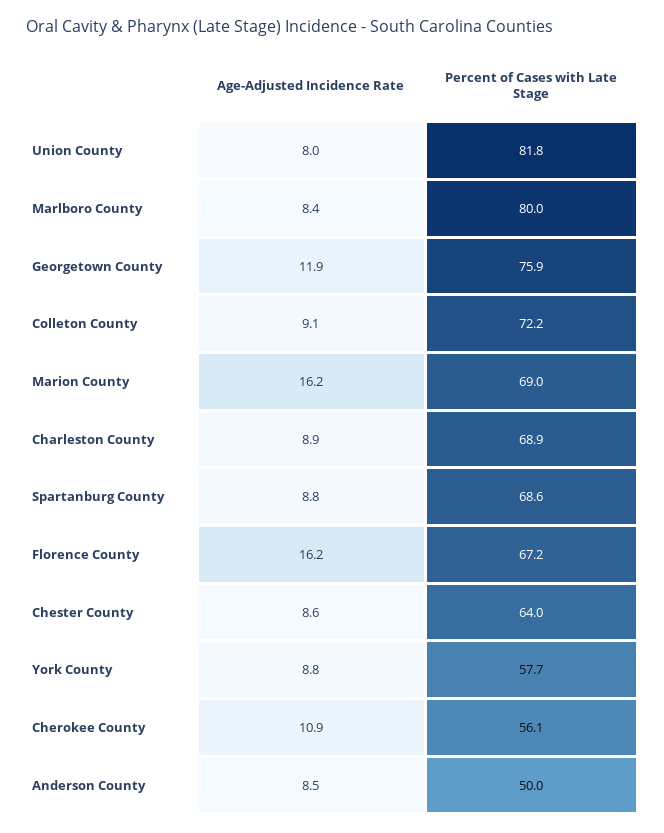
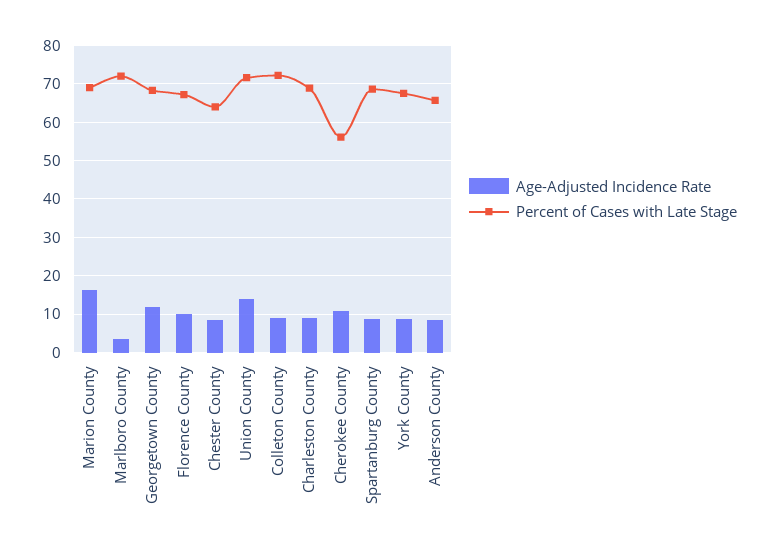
  {
    "Age-Adjusted Incidence Rate": {
-     "Union County": 8,
+     "Union County": 14,
-     "Marlboro County": 8.4,
+     "Marlboro County": 4,
      "Georgetown County": 11.9,
      "Colleton County": 9.1,
      "Marion County": 16.2,
      "Charleston County": 8.9,
      "Spartanburg County": 8.8,
-     "Florence County": 16.2,
+     "Florence County": 10,
      "Chester County": 8.6,
      "York County": 8.8,
      "Cherokee County": 10.9,
      "Anderson County": 8.5
    },
    "Percent of Cases with Late Stage": {
-     "Union County": 81.8,
+     "Union County": 72,
-     "Marlboro County": 80,
+     "Marlboro County": 72,
-     "Georgetown County": 75.9,
+     "Georgetown County": 68,
      "Colleton County": 72.2,
      "Marion County": 69,
      "Charleston County": 68.9,
      "Spartanburg County": 68.6,
      "Florence County": 67.2,
      "Chester County": 64,
-     "York County": 57.7,
+     "York County": 68,
      "Cherokee County": 56.1,
-     "Anderson County": 50
+     "Anderson County": 66
    }
  }

